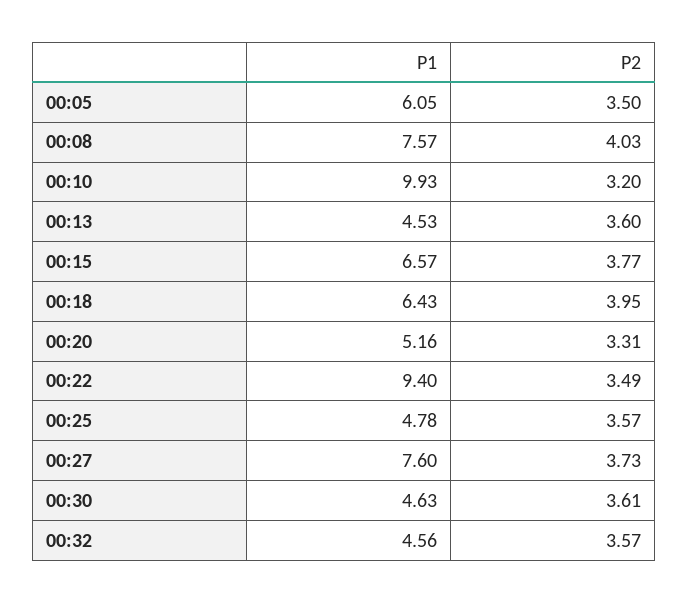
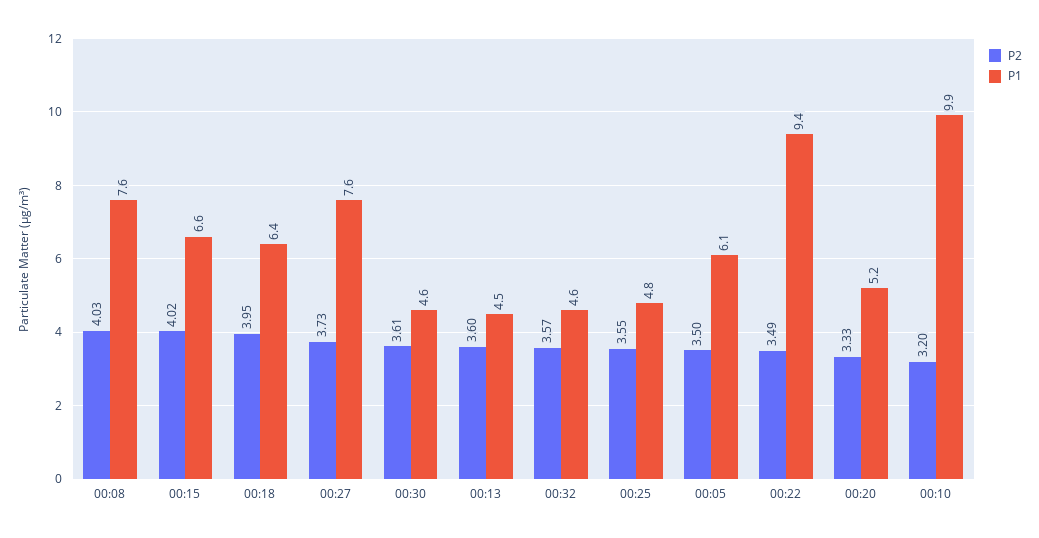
  {
    "P1": {
      "00:05": 6.05,
      "00:08": 7.57,
      "00:10": 9.93,
      "00:13": 4.53,
      "00:15": 6.57,
      "00:18": 6.43,
      "00:20": 5.16,
      "00:22": 9.4,
      "00:25": 4.78,
      "00:27": 7.6,
      "00:30": 4.63,
      "00:32": 4.56
    },
    "P2": {
      "00:05": 3.5,
      "00:08": 4.03,
      "00:10": 3.2,
      "00:13": 3.6,
-     "00:15": 3.77,
+     "00:15": 4.02,
      "00:18": 3.95,
-     "00:20": 3.31,
+     "00:20": 3.33,
      "00:22": 3.49,
-     "00:25": 3.57,
+     "00:25": 3.55,
      "00:27": 3.73,
      "00:30": 3.61,
      "00:32": 3.57
    }
  }

